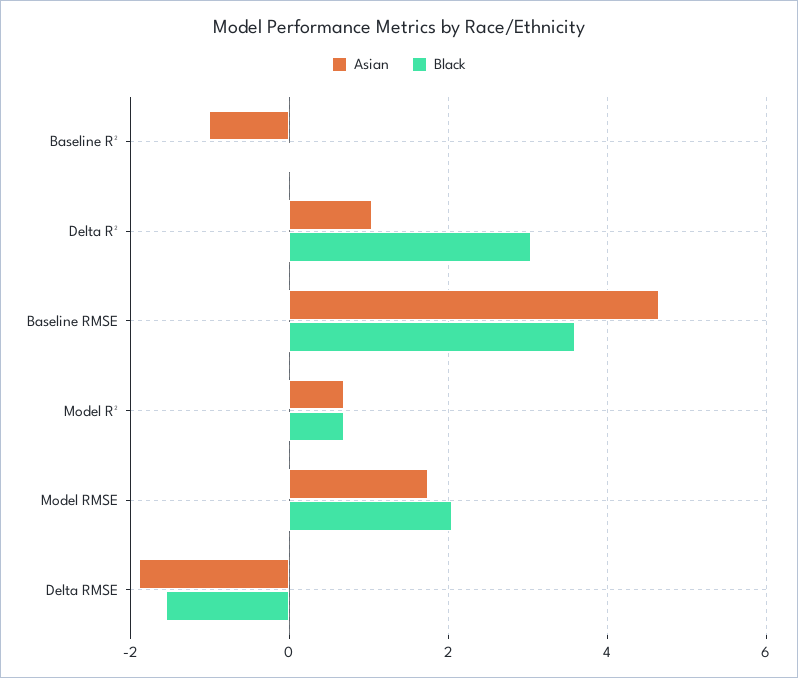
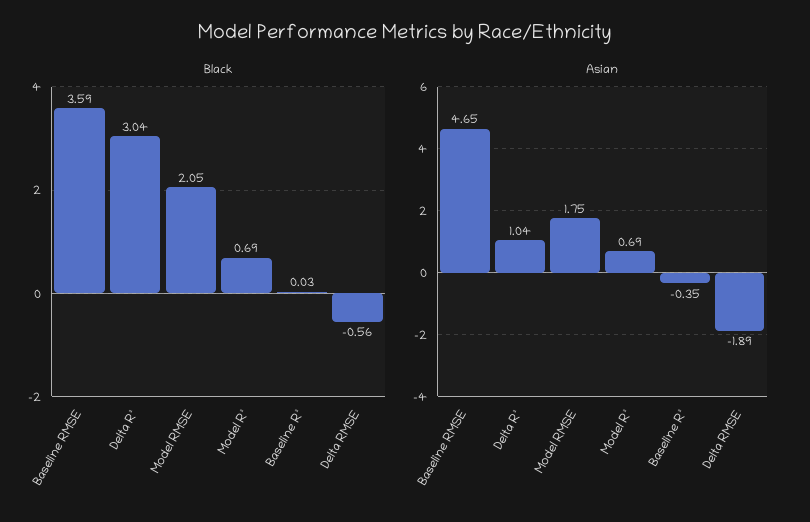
  {
    "Asian": {
-     "Baseline R²": -1,
+     "Baseline R²": -0.35,
      "Delta R²": 1.04,
      "Baseline RMSE": 4.65,
      "Model R²": 0.69,
      "Model RMSE": 1.75,
      "Delta RMSE": -1.89
    },
    "Black": {
      "Baseline R²": 0.03,
      "Delta R²": 3.04,
      "Baseline RMSE": 3.59,
      "Model R²": 0.69,
      "Model RMSE": 2.05,
-     "Delta RMSE": -1.6
+     "Delta RMSE": -0.56
    }
  }

